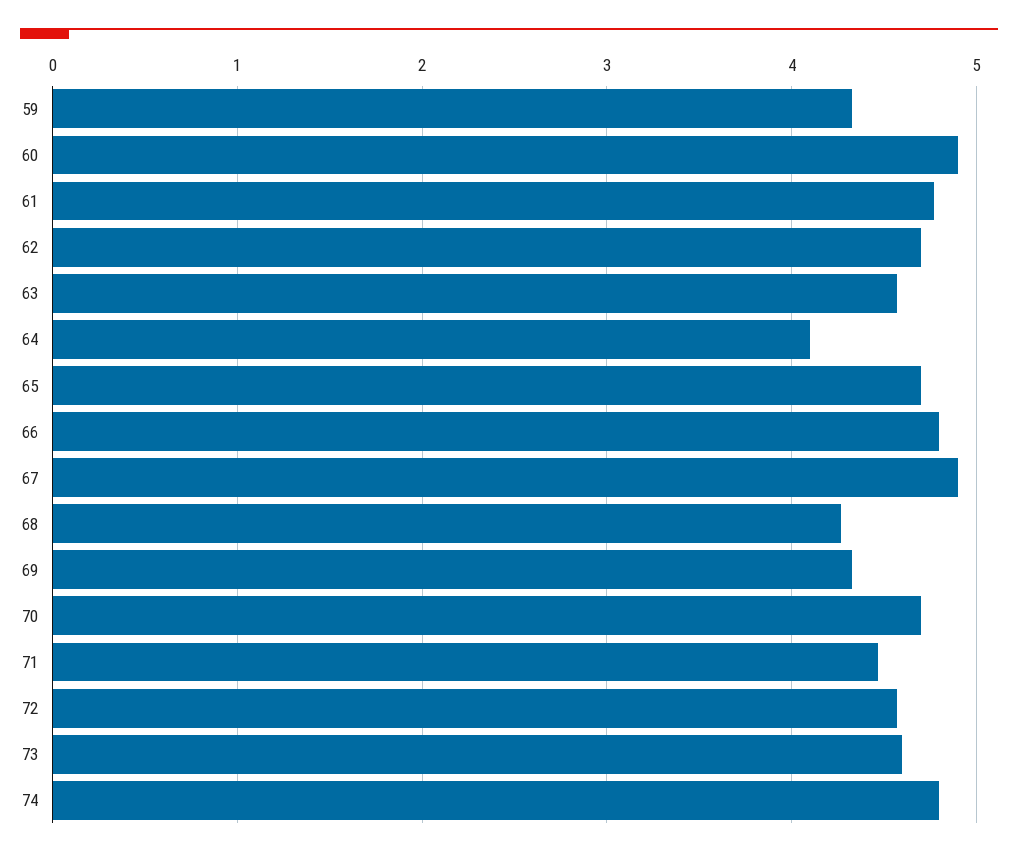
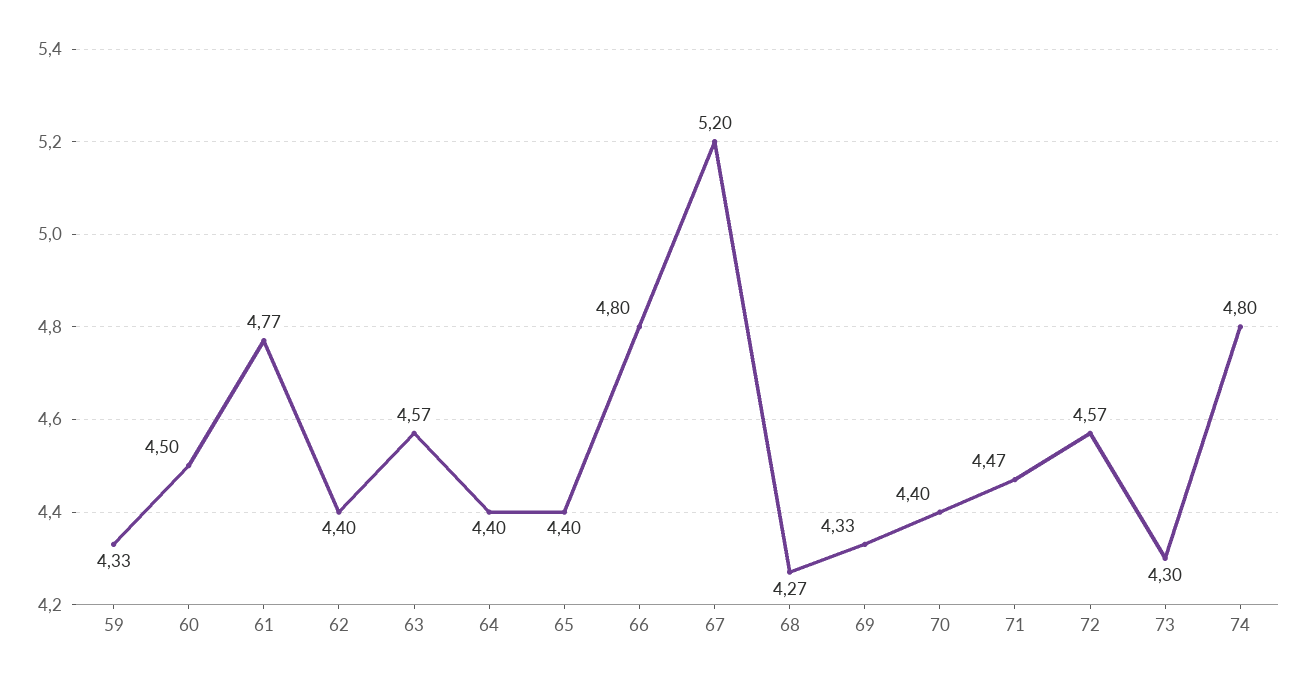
  {
    "59": 4.33,
-   "60": 4.9,
+   "60": 4.5,
    "61": 4.77,
-   "62": 4.7,
+   "62": 4.4,
    "63": 4.57,
-   "64": 4.1,
+   "64": 4.4,
-   "65": 4.7,
+   "65": 4.4,
    "66": 4.8,
-   "67": 4.9,
+   "67": 5.2,
    "68": 4.27,
    "69": 4.33,
-   "70": 4.7,
+   "70": 4.4,
    "71": 4.47,
    "72": 4.57,
-   "73": 4.6,
+   "73": 4.3,
    "74": 4.8
  }

